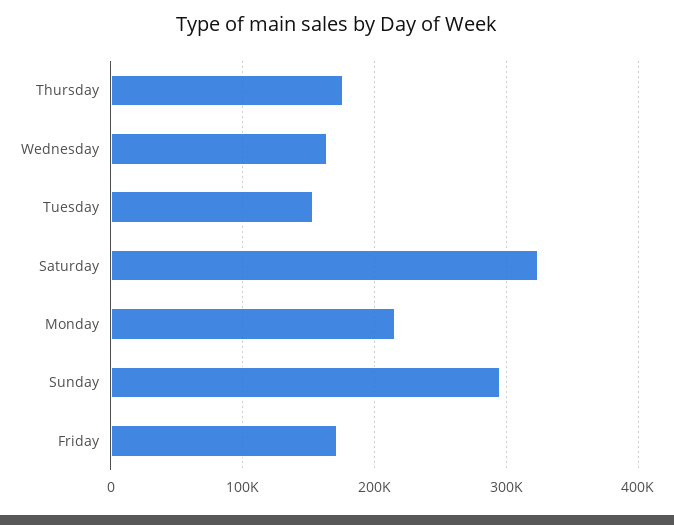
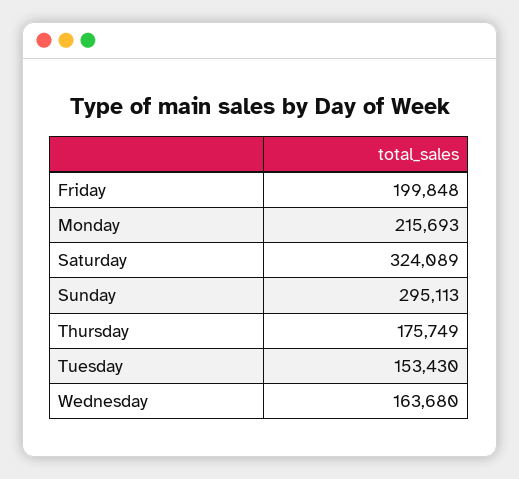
  {
    "Thursday": 175749,
    "Wednesday": 163680,
    "Tuesday": 153430,
    "Saturday": 324089,
    "Monday": 215693,
    "Sunday": 295113,
-   "Friday": 170000
+   "Friday": 199848
  }

